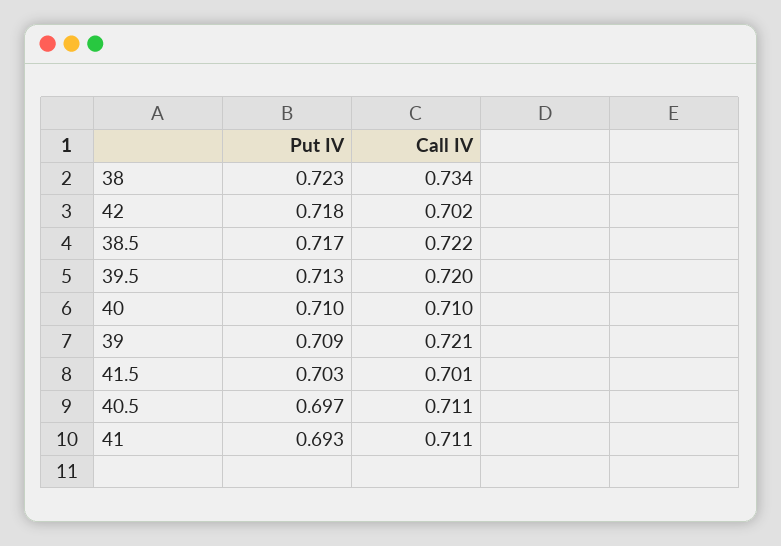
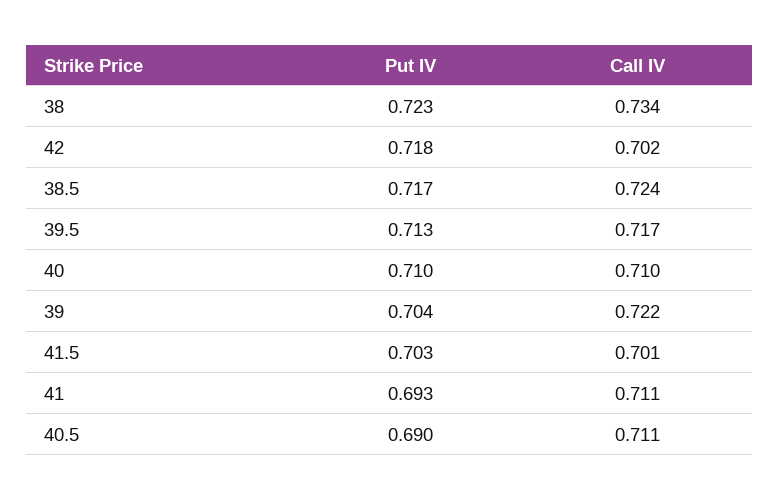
  {
    "Put IV": {
      "38": 0.723,
      "42": 0.718,
      "38.5": 0.717,
      "39.5": 0.713,
      "40": 0.71,
-     "39": 0.709,
+     "39": 0.704,
      "41.5": 0.703,
-     "40.5": 0.697,
+     "40.5": 0.69,
      "41": 0.693
    },
    "Call IV": {
      "38": 0.734,
      "42": 0.702,
-     "38.5": 0.722,
+     "38.5": 0.724,
-     "39.5": 0.72,
+     "39.5": 0.717,
      "40": 0.71,
-     "39": 0.721,
+     "39": 0.722,
      "41.5": 0.701,
      "40.5": 0.711,
      "41": 0.711
    }
  }

